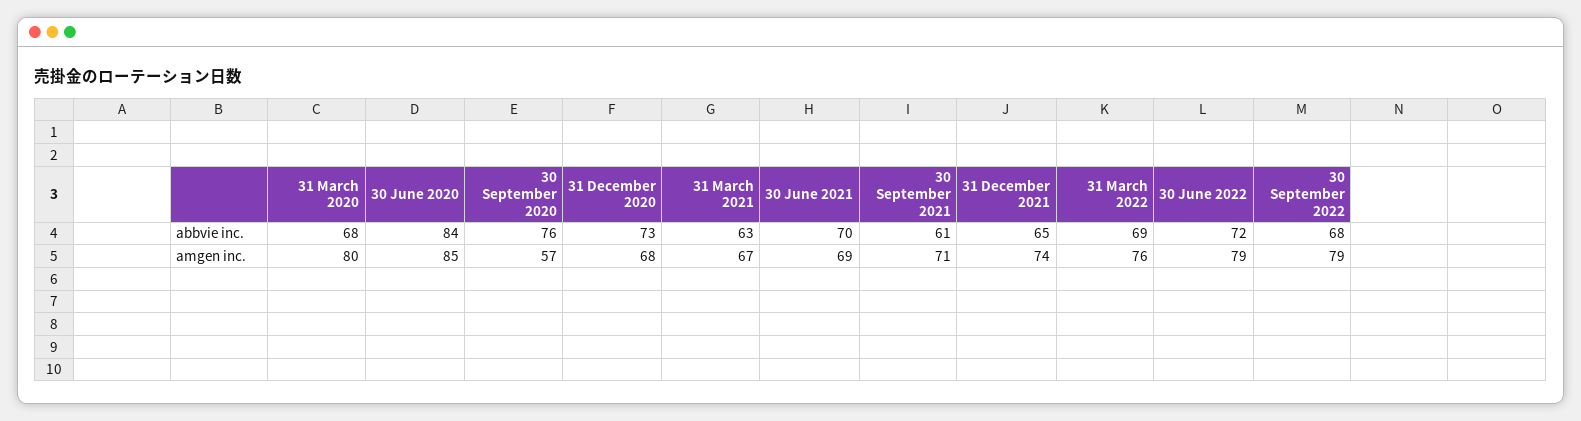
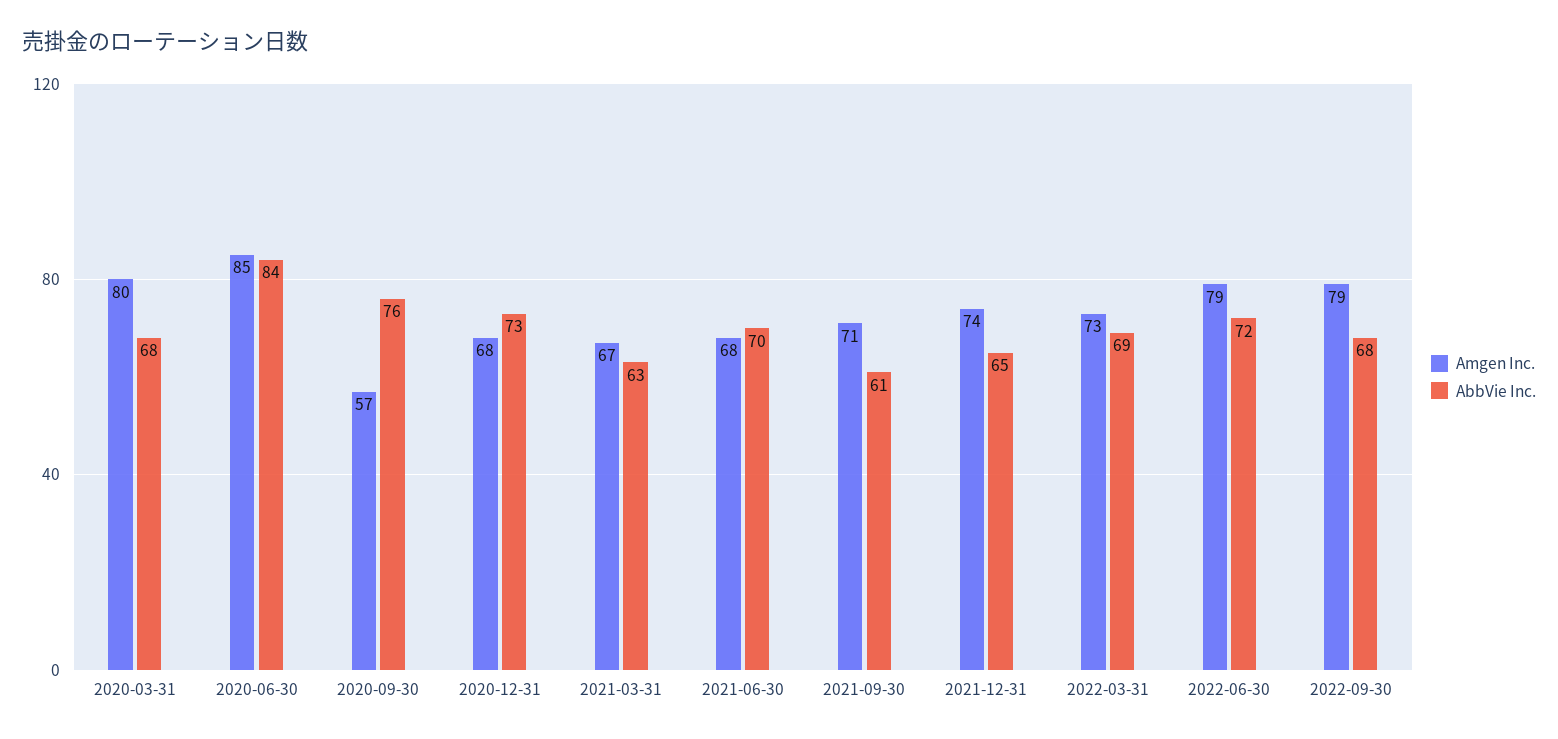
  {
    "abbvie inc.": {
      "31 March 2020": 68,
      "30 June 2020": 84,
      "30 September 2020": 76,
      "31 December 2020": 73,
      "31 March 2021": 63,
      "30 June 2021": 70,
      "30 September 2021": 61,
      "31 December 2021": 65,
      "31 March 2022": 69,
      "30 June 2022": 72,
      "30 September 2022": 68
    },
    "amgen inc.": {
      "31 March 2020": 80,
      "30 June 2020": 85,
      "30 September 2020": 57,
      "31 December 2020": 68,
      "31 March 2021": 67,
-     "30 June 2021": 69,
+     "30 June 2021": 68,
      "30 September 2021": 71,
      "31 December 2021": 74,
-     "31 March 2022": 76,
+     "31 March 2022": 73,
      "30 June 2022": 79,
      "30 September 2022": 79
    }
  }

